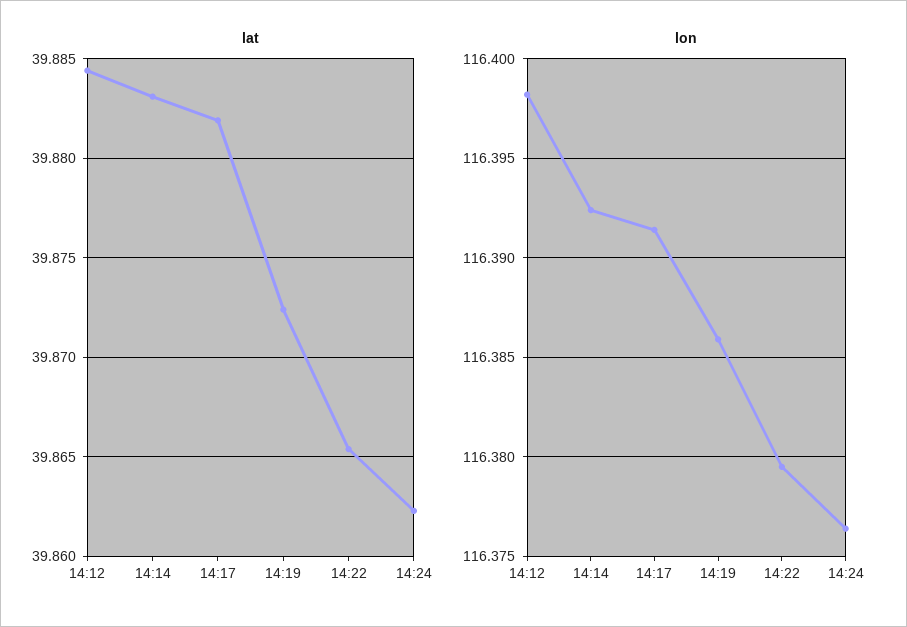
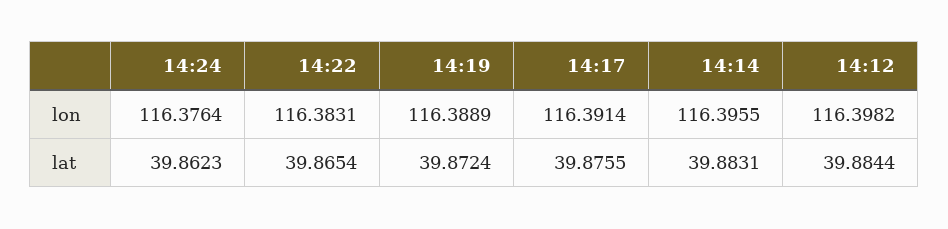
  {
    "lat": {
      "14:12": 39.8844,
      "14:14": 39.8831,
-     "14:17": 39.882,
+     "14:17": 39.8755,
      "14:19": 39.8724,
      "14:22": 39.8654,
      "14:24": 39.8623
    },
    "lon": {
      "14:12": 116.3982,
-     "14:14": 116.3925,
+     "14:14": 116.3955,
      "14:17": 116.3914,
-     "14:19": 116.386,
+     "14:19": 116.3889,
-     "14:22": 116.3795,
+     "14:22": 116.3831,
      "14:24": 116.3764
    }
  }

